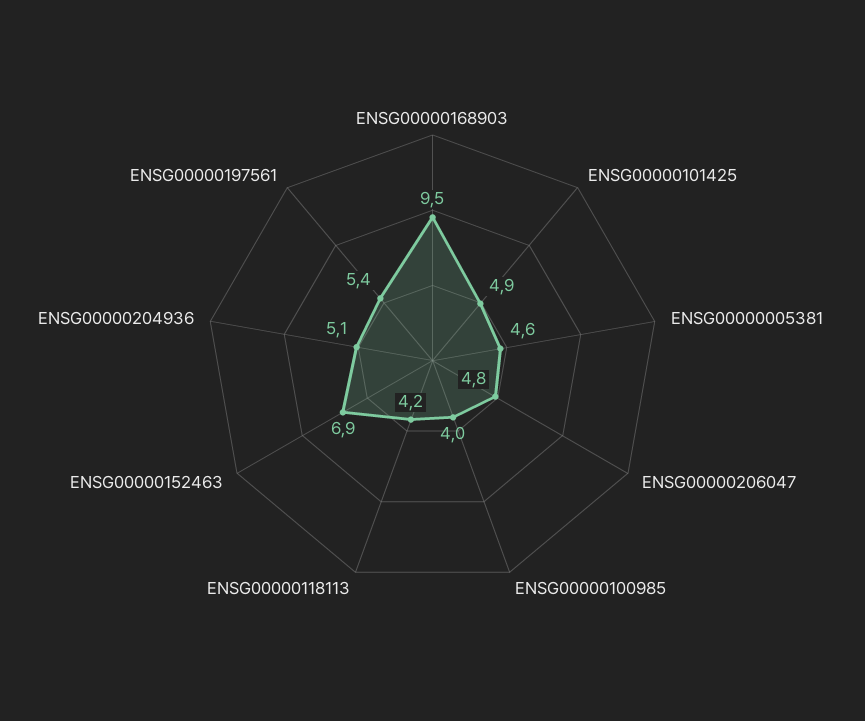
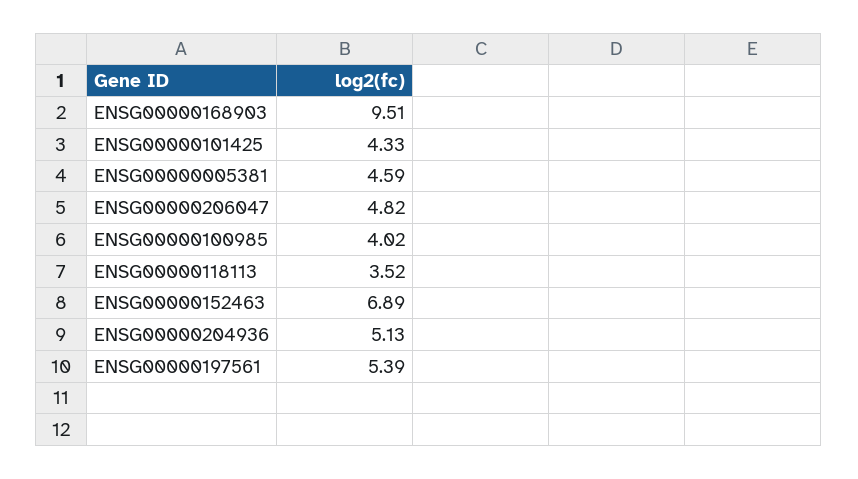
  {
    "ENSG00000168903": 9.51,
-   "ENSG00000101425": 4.9,
+   "ENSG00000101425": 4.33,
    "ENSG00000005381": 4.59,
    "ENSG00000206047": 4.82,
    "ENSG00000100985": 4.02,
-   "ENSG00000118113": 4.2,
+   "ENSG00000118113": 3.52,
    "ENSG00000152463": 6.89,
    "ENSG00000204936": 5.13,
    "ENSG00000197561": 5.39
  }

